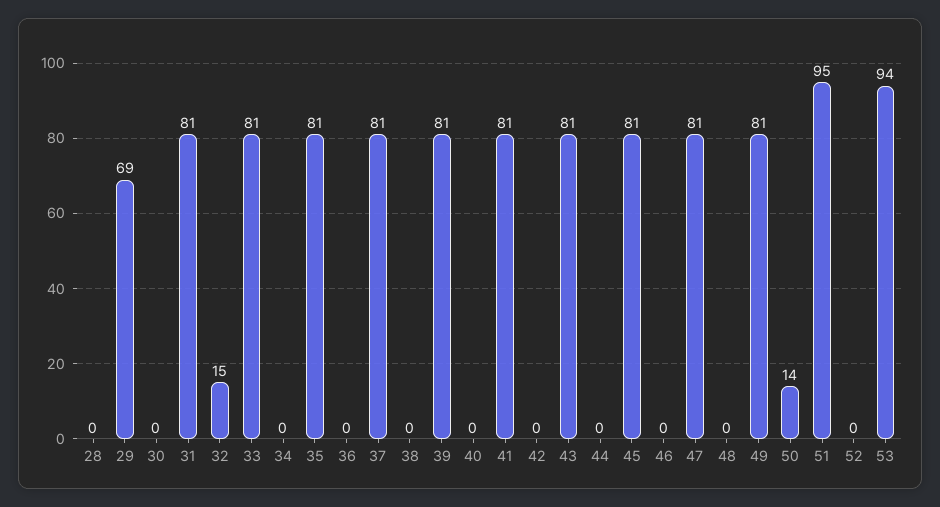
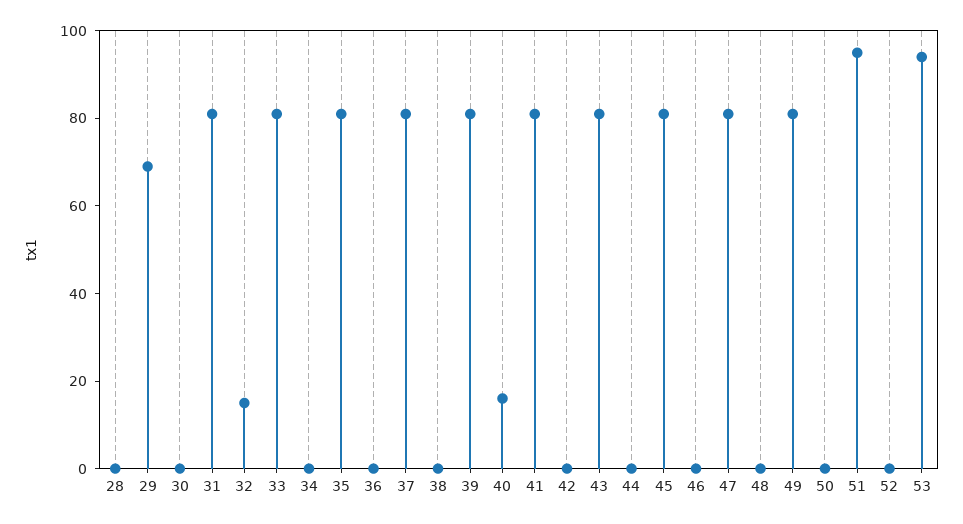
  {
    "28": 0,
    "29": 69,
    "30": 0,
    "31": 81,
    "32": 15,
    "33": 81,
    "34": 0,
    "35": 81,
    "36": 0,
    "37": 81,
    "38": 0,
    "39": 81,
-   "40": 0,
+   "40": 15,
    "41": 81,
    "42": 0,
    "43": 81,
    "44": 0,
    "45": 81,
    "46": 0,
    "47": 81,
    "48": 0,
    "49": 81,
-   "50": 14,
+   "50": 0,
    "51": 95,
    "52": 0,
    "53": 94
  }

